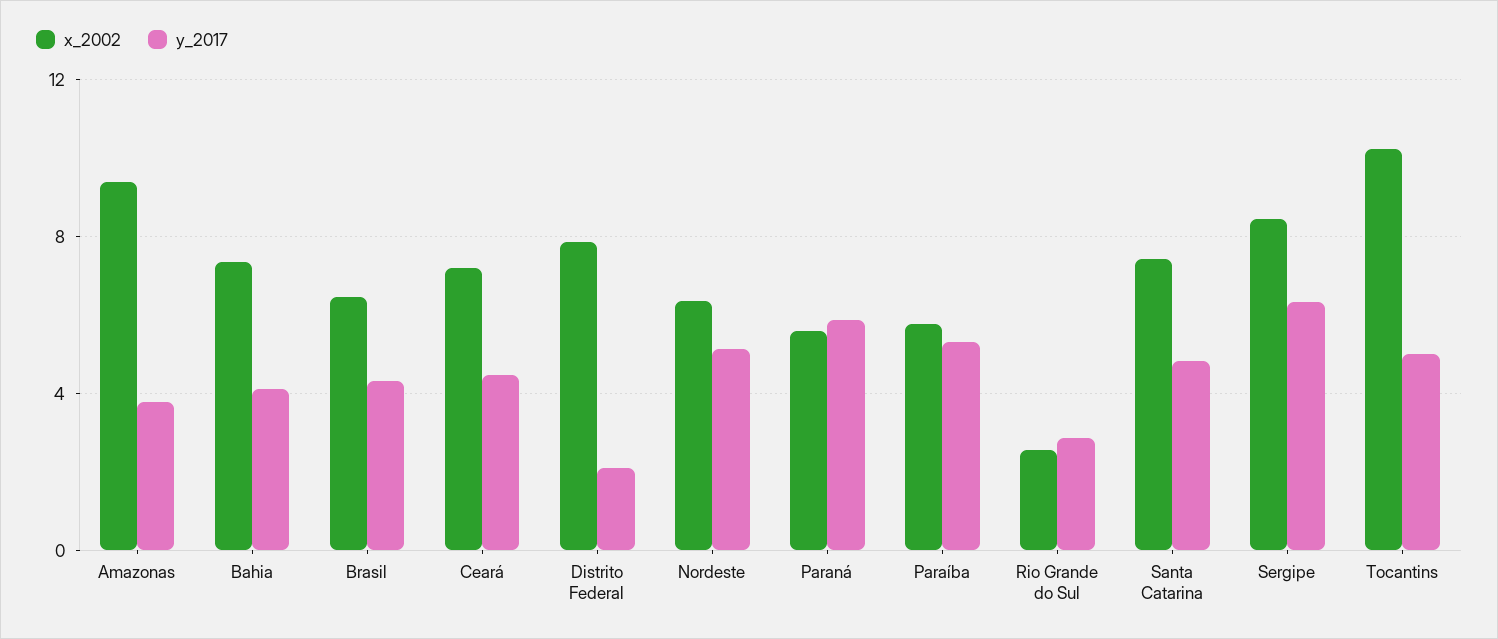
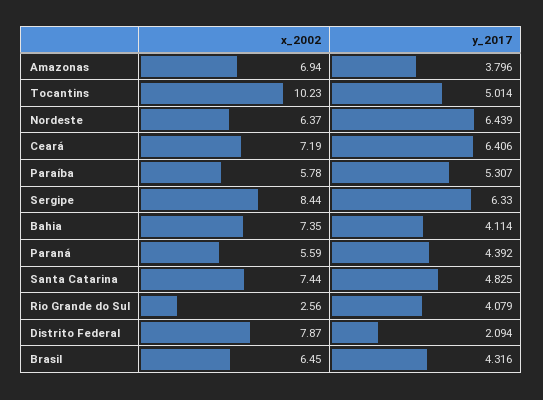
  {
    "x_2002": {
-     "Amazonas": 9.5,
+     "Amazonas": 6.94,
      "Bahia": 7.35,
      "Brasil": 6.45,
      "Ceará": 7.19,
      "Distrito Federal": 7.87,
      "Nordeste": 6.37,
      "Paraná": 5.59,
      "Paraíba": 5.78,
      "Rio Grande do Sul": 2.56,
      "Santa Catarina": 7.44,
      "Sergipe": 8.44,
      "Tocantins": 10.23
    },
    "y_2017": {
      "Amazonas": 3.796,
      "Bahia": 4.114,
      "Brasil": 4.316,
-     "Ceará": 4.5,
+     "Ceará": 6.406,
      "Distrito Federal": 2.094,
-     "Nordeste": 5,
+     "Nordeste": 6.439,
-     "Paraná": 6,
+     "Paraná": 4.392,
      "Paraíba": 5.307,
-     "Rio Grande do Sul": 3,
+     "Rio Grande do Sul": 4.079,
      "Santa Catarina": 4.825,
      "Sergipe": 6.33,
      "Tocantins": 5.014
    }
  }

